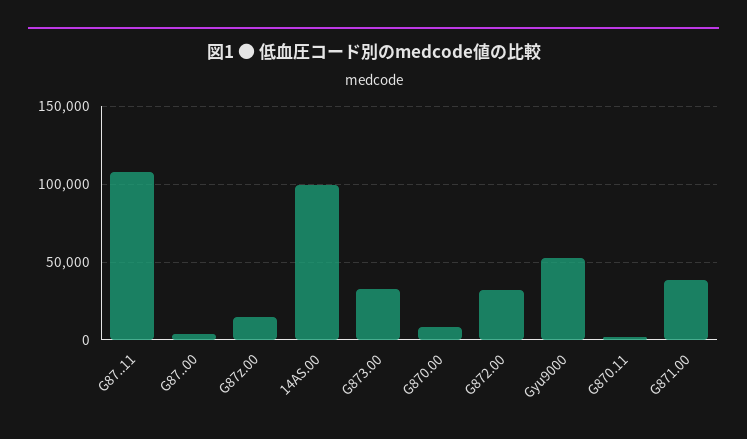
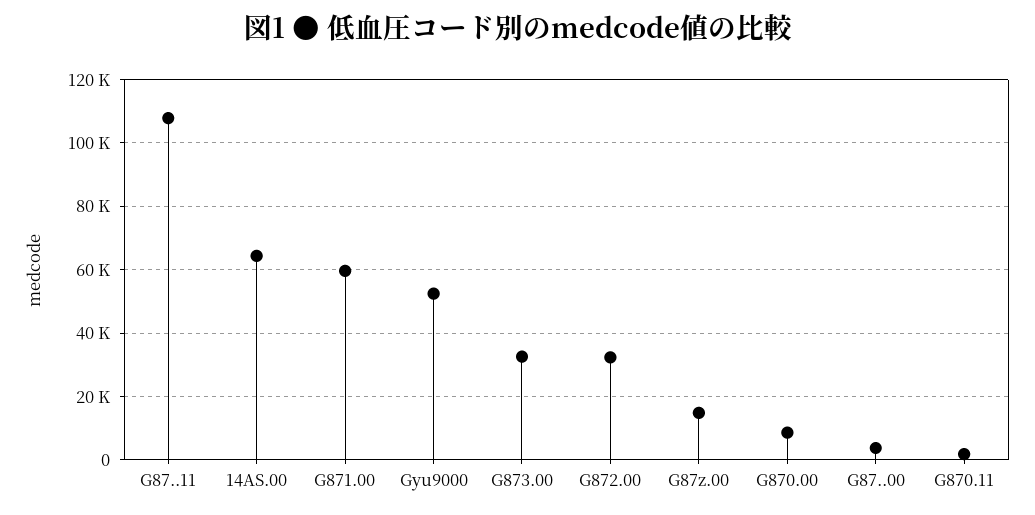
  {
    "G87..11": 108000,
    "G87..00": 4000,
    "G87z.00": 14000,
-   "14AS.00": 100000,
+   "14AS.00": 64000,
    "G873.00": 32000,
    "G870.00": 8000,
    "G872.00": 32000,
    "Gyu9000": 52000,
    "G870.11": 2000,
-   "G871.00": 40000
+   "G871.00": 60000
  }

